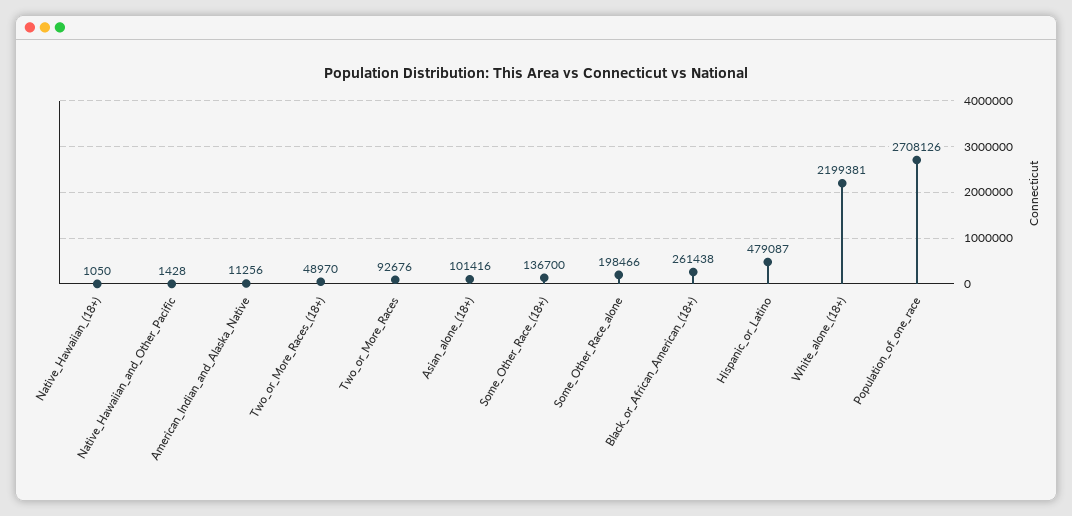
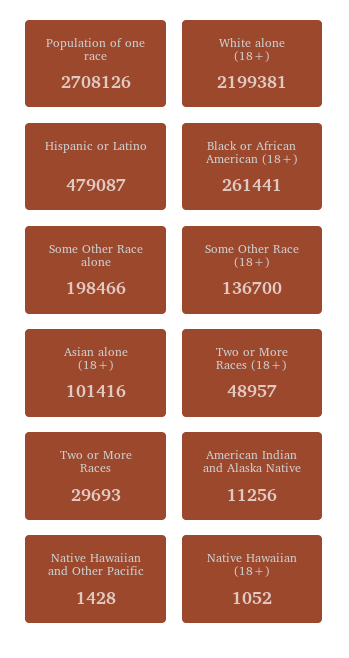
  {
-   "Native_Hawaiian_(18+)": 1050,
+   "Native_Hawaiian_(18+)": 1052,
    "Native_Hawaiian_and_Other_Pacific": 1428,
    "American_Indian_and_Alaska_Native": 11256,
-   "Two_or_More_Races_(18+)": 48970,
+   "Two_or_More_Races_(18+)": 48957,
-   "Two_or_More_Races": 92676,
+   "Two_or_More_Races": 29693,
    "Asian_alone_(18+)": 101416,
    "Some_Other_Race_(18+)": 136700,
    "Some_Other_Race_alone": 198466,
-   "Black_or_African_American_(18+)": 261438,
+   "Black_or_African_American_(18+)": 261441,
    "Hispanic_or_Latino": 479087,
    "White_alone_(18+)": 2199381,
    "Population_of_one_race": 2708126
  }

